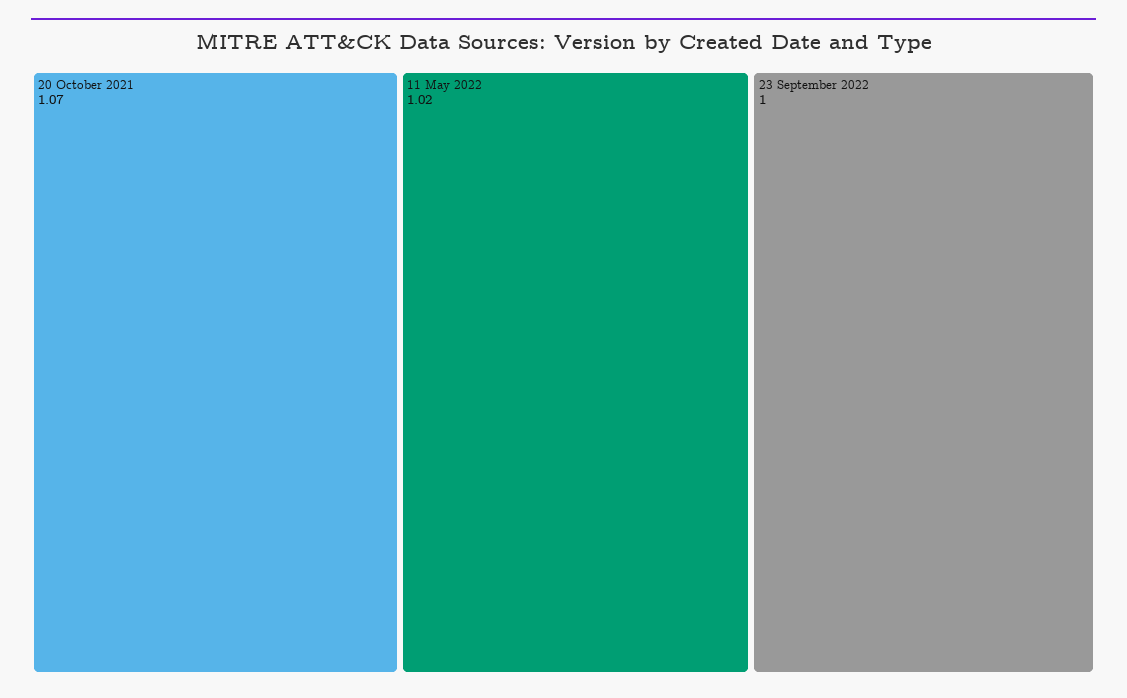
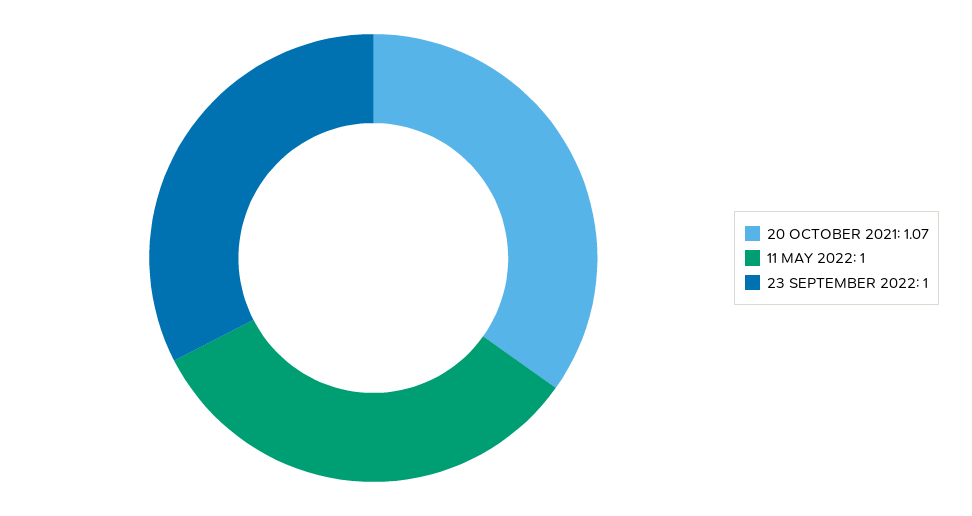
  {
    "20 October 2021": 1.07,
-   "11 May 2022": 1.02,
+   "11 May 2022": 1,
    "23 September 2022": 1
  }

